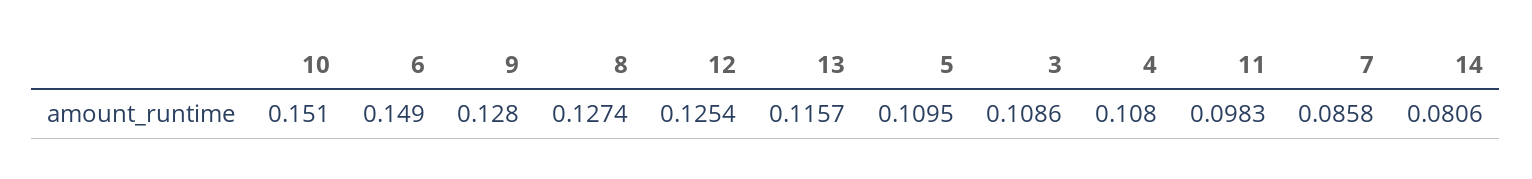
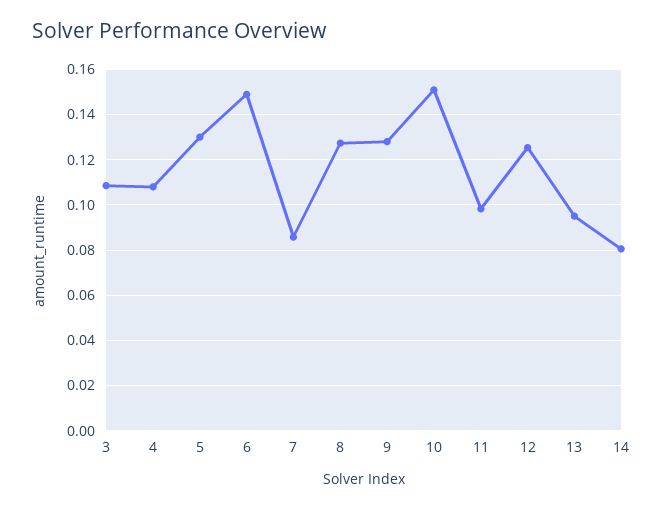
  {
    "10": 0.151,
    "6": 0.149,
    "9": 0.128,
    "8": 0.1274,
    "12": 0.1254,
-   "13": 0.1157,
+   "13": 0.095,
-   "5": 0.1095,
+   "5": 0.13,
    "3": 0.1086,
    "4": 0.108,
    "11": 0.0983,
    "7": 0.0858,
    "14": 0.0806
  }

